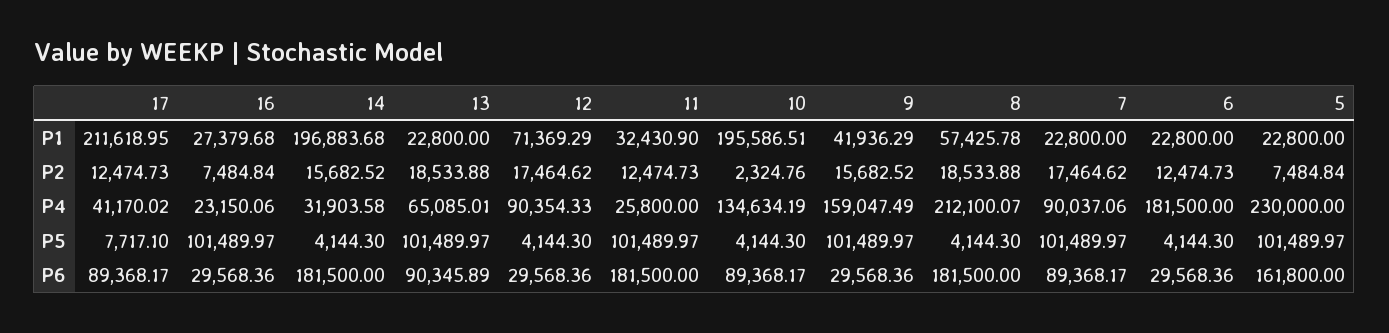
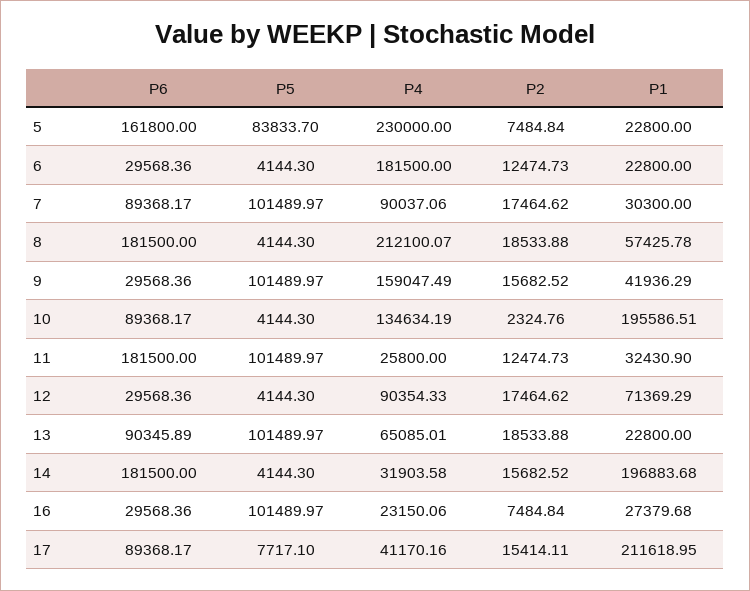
  {
    "17": {
      "P1": 211618.95,
-     "P2": 12474.73,
+     "P2": 15414.11,
-     "P4": 41170.02,
+     "P4": 41170.16,
      "P5": 7717.1,
      "P6": 89368.17
    },
    "16": {
      "P1": 27379.68,
      "P2": 7484.84,
      "P4": 23150.06,
      "P5": 101489.97,
      "P6": 29568.36
    },
    "14": {
      "P1": 196883.68,
      "P2": 15682.52,
      "P4": 31903.58,
      "P5": 4144.3,
      "P6": 181500
    },
    "13": {
      "P1": 22800,
      "P2": 18533.88,
      "P4": 65085.01,
      "P5": 101489.97,
      "P6": 90345.89
    },
    "12": {
      "P1": 71369.29,
      "P2": 17464.62,
      "P4": 90354.33,
      "P5": 4144.3,
      "P6": 29568.36
    },
    "11": {
      "P1": 32430.9,
      "P2": 12474.73,
      "P4": 25800,
      "P5": 101489.97,
      "P6": 181500
    },
    "10": {
      "P1": 195586.51,
      "P2": 2324.76,
      "P4": 134634.19,
      "P5": 4144.3,
      "P6": 89368.17
    },
    "9": {
      "P1": 41936.29,
      "P2": 15682.52,
      "P4": 159047.49,
      "P5": 101489.97,
      "P6": 29568.36
    },
    "8": {
      "P1": 57425.78,
      "P2": 18533.88,
      "P4": 212100.07,
      "P5": 4144.3,
      "P6": 181500
    },
    "7": {
-     "P1": 22800,
+     "P1": 30300,
      "P2": 17464.62,
      "P4": 90037.06,
      "P5": 101489.97,
      "P6": 89368.17
    },
    "6": {
      "P1": 22800,
      "P2": 12474.73,
      "P4": 181500,
      "P5": 4144.3,
      "P6": 29568.36
    },
    "5": {
      "P1": 22800,
      "P2": 7484.84,
      "P4": 230000,
-     "P5": 101489.97,
+     "P5": 83833.7,
      "P6": 161800
    }
  }

